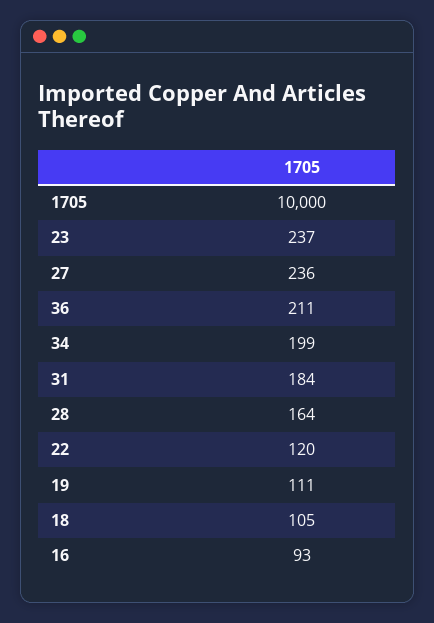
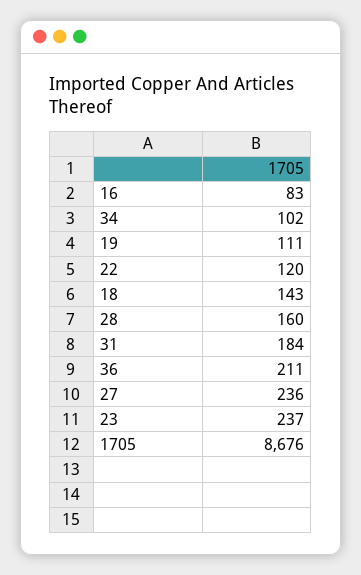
  {
-   "1705": 10000,
+   "1705": 8676,
    "23": 237,
    "27": 236,
    "36": 211,
-   "34": 199,
+   "34": 102,
    "31": 184,
-   "28": 164,
+   "28": 160,
    "22": 120,
    "19": 111,
-   "18": 105,
+   "18": 143,
-   "16": 93
+   "16": 83
  }

